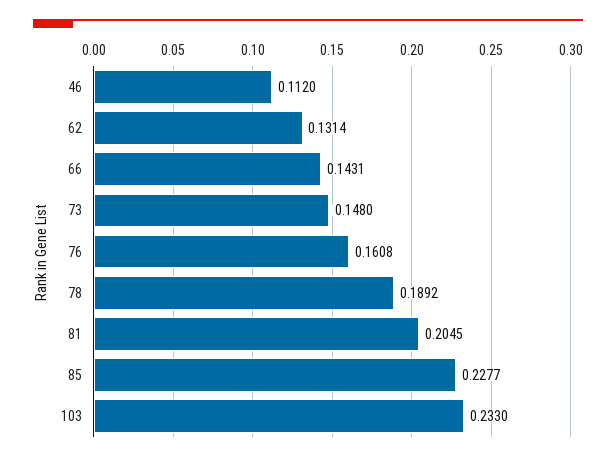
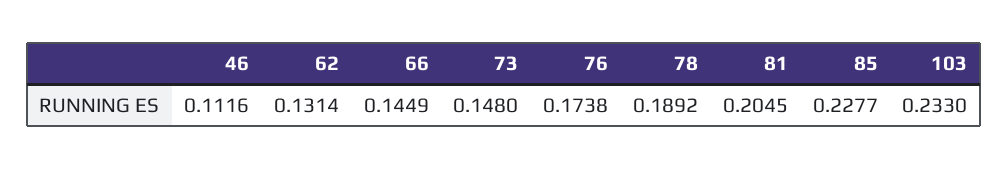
  {
-   "46": 0.112,
+   "46": 0.1116,
    "62": 0.1314,
-   "66": 0.1431,
+   "66": 0.1449,
    "73": 0.148,
-   "76": 0.1608,
+   "76": 0.1738,
    "78": 0.1892,
    "81": 0.2045,
    "85": 0.2277,
    "103": 0.233
  }

